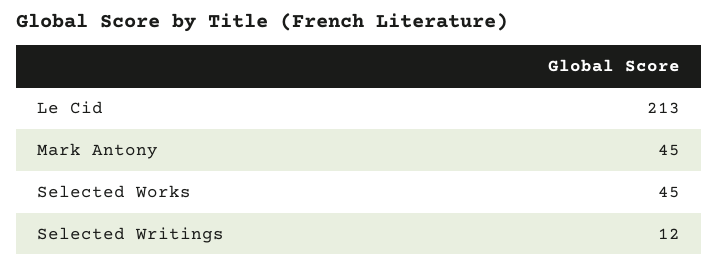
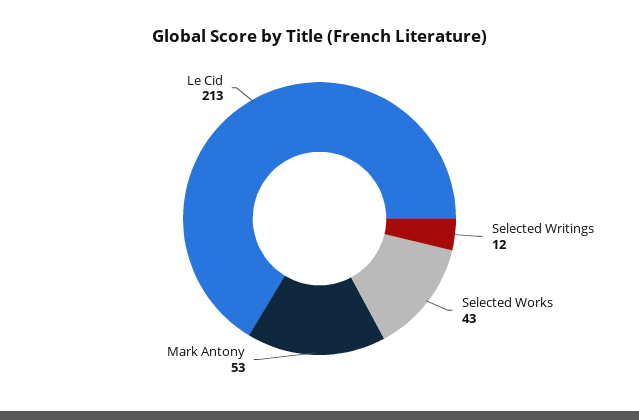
  {
    "Le Cid": 213,
-   "Mark Antony": 45,
+   "Mark Antony": 53,
-   "Selected Works": 45,
+   "Selected Works": 43,
    "Selected Writings": 12
  }

